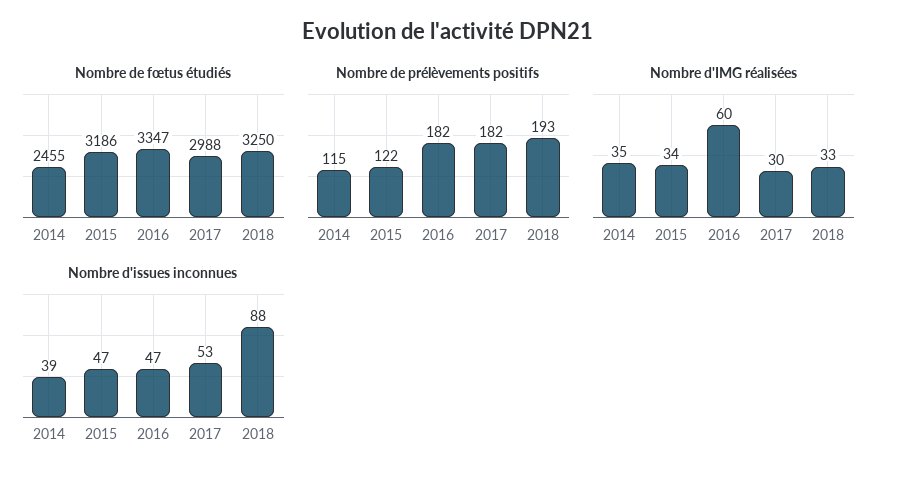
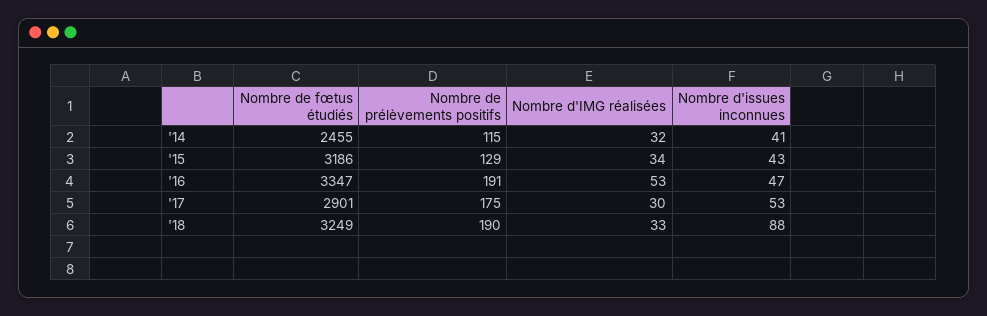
  {
    "Nombre de fœtus étudiés": {
      "2014": 2455,
      "2015": 3186,
      "2016": 3347,
-     "2017": 2988,
+     "2017": 2901,
-     "2018": 3250
+     "2018": 3249
    },
    "Nombre de prélèvements positifs": {
      "2014": 115,
-     "2015": 122,
+     "2015": 129,
-     "2016": 182,
+     "2016": 191,
-     "2017": 182,
+     "2017": 175,
-     "2018": 193
+     "2018": 190
    },
    "Nombre d'IMG réalisées": {
-     "2014": 35,
+     "2014": 32,
      "2015": 34,
-     "2016": 60,
+     "2016": 53,
      "2017": 30,
      "2018": 33
    },
    "Nombre d'issues inconnues": {
-     "2014": 39,
+     "2014": 41,
-     "2015": 47,
+     "2015": 43,
      "2016": 47,
      "2017": 53,
      "2018": 88
    }
  }

